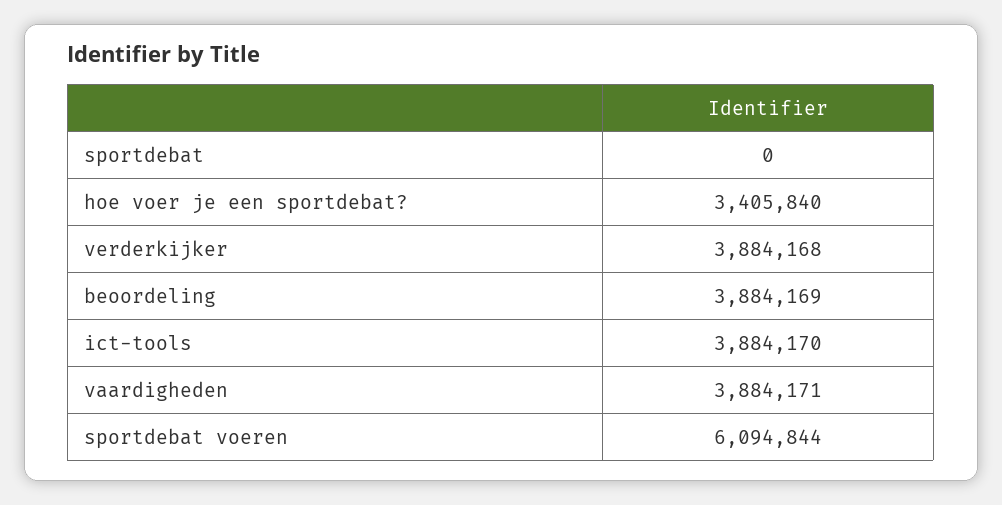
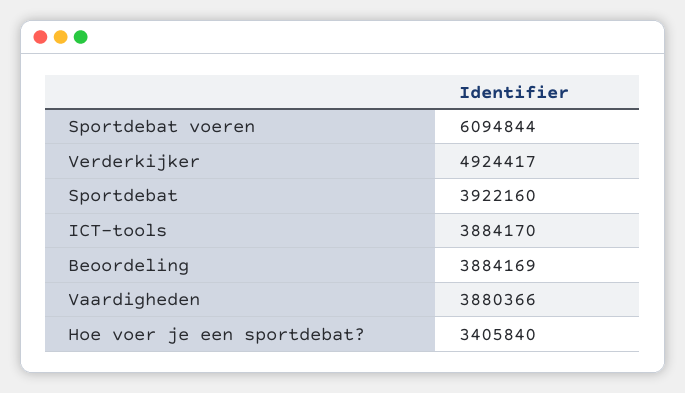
  {
-   "sportdebat": 0,
+   "sportdebat": 3922160,
    "hoe voer je een sportdebat?": 3405840,
-   "verderkijker": 3884168,
+   "verderkijker": 4924417,
    "beoordeling": 3884169,
    "ict-tools": 3884170,
-   "vaardigheden": 3884171,
+   "vaardigheden": 3880366,
    "sportdebat voeren": 6094844
  }

